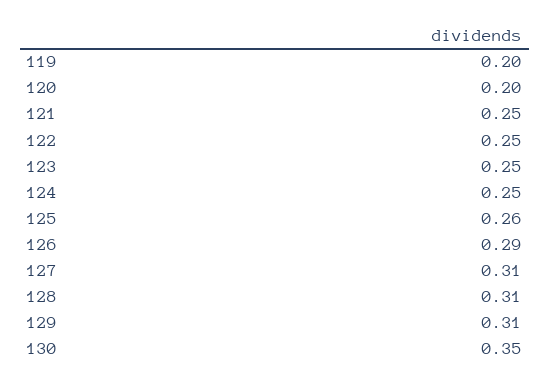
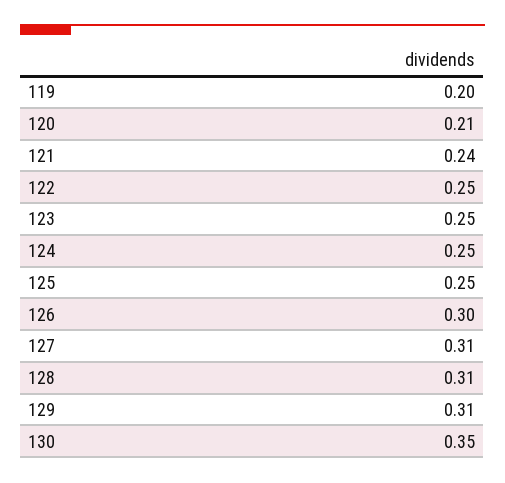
  {
    "119": 0.2,
-   "120": 0.2,
+   "120": 0.21,
-   "121": 0.25,
+   "121": 0.24,
    "122": 0.25,
    "123": 0.25,
    "124": 0.25,
-   "125": 0.26,
+   "125": 0.25,
-   "126": 0.29,
+   "126": 0.3,
    "127": 0.31,
    "128": 0.31,
    "129": 0.31,
    "130": 0.35
  }

